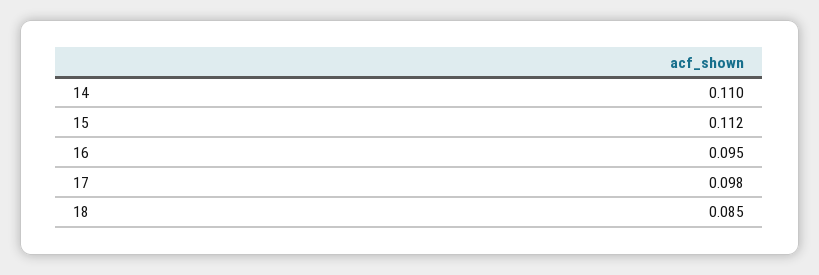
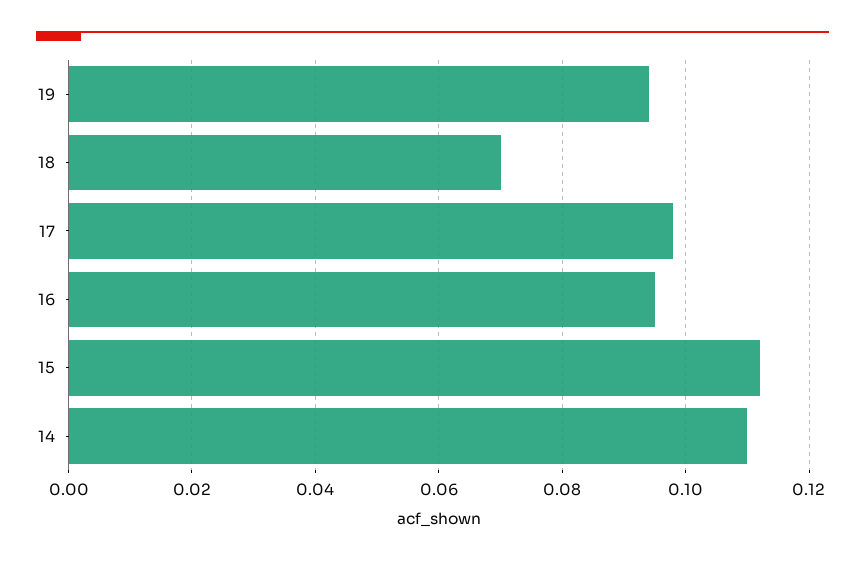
  {
    "14": 0.11,
    "15": 0.112,
    "16": 0.095,
    "17": 0.098,
-   "18": 0.085
+   "18": 0.07,
+   "19": 0.095
  }

